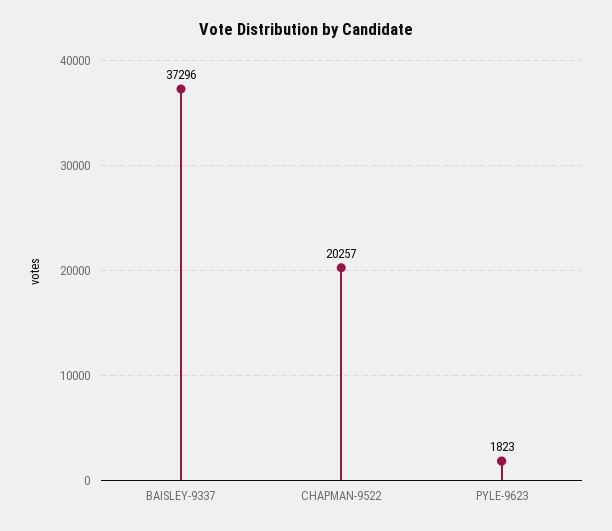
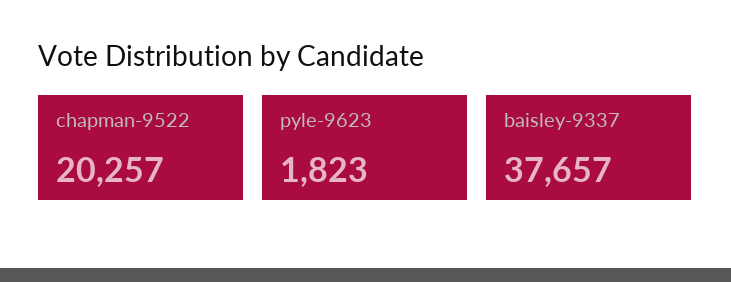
  {
-   "BAISLEY-9337": 37296,
+   "BAISLEY-9337": 37657,
    "CHAPMAN-9522": 20257,
    "PYLE-9623": 1823
  }

